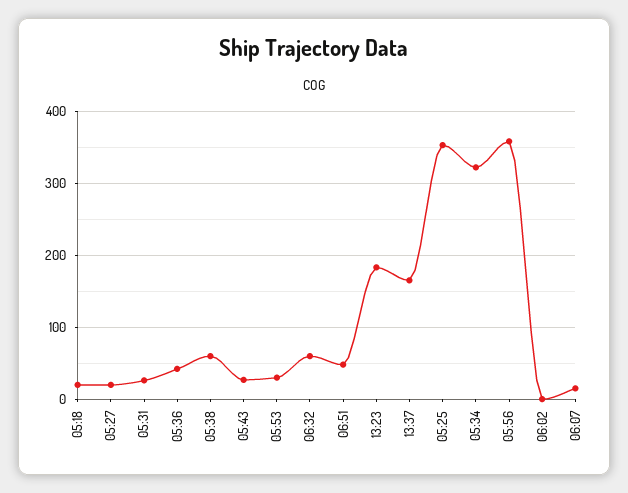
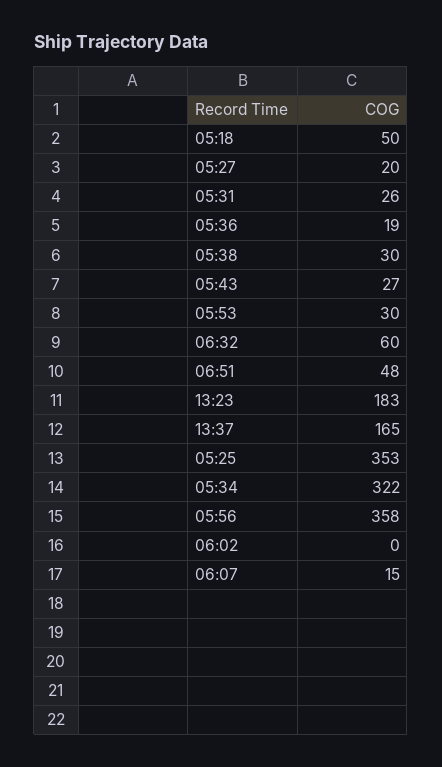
  {
-   "05:18": 20,
+   "05:18": 50,
    "05:27": 20,
    "05:31": 26,
-   "05:36": 40,
+   "05:36": 19,
-   "05:38": 60,
+   "05:38": 30,
    "05:43": 27,
    "05:53": 30,
    "06:32": 60,
    "06:51": 48,
    "13:23": 183,
    "13:37": 165,
    "05:25": 353,
    "05:34": 322,
    "05:56": 358,
    "06:02": 0,
    "06:07": 15
  }

